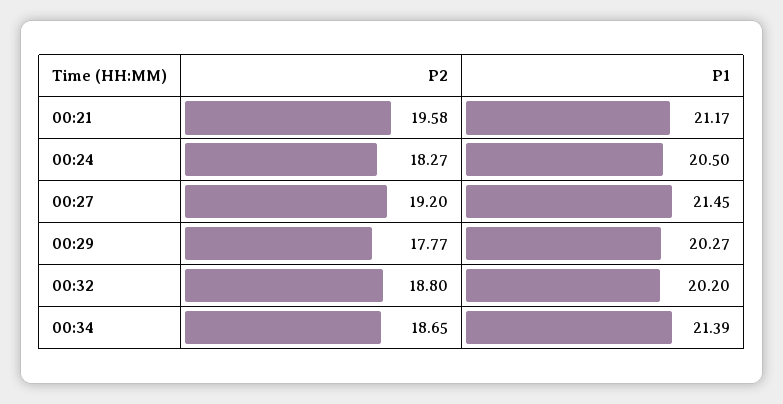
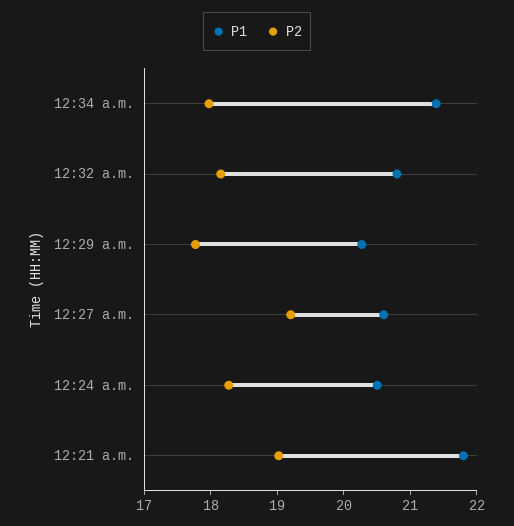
  {
    "P2": {
-     "00:21": 19.58,
+     "00:21": 19,
      "00:24": 18.27,
      "00:27": 19.2,
      "00:29": 17.77,
-     "00:32": 18.8,
+     "00:32": 18.2,
-     "00:34": 18.65
+     "00:34": 18
    },
    "P1": {
-     "00:21": 21.17,
+     "00:21": 21.8,
      "00:24": 20.5,
-     "00:27": 21.45,
+     "00:27": 20.6,
      "00:29": 20.27,
-     "00:32": 20.2,
+     "00:32": 20.8,
      "00:34": 21.39
    }
  }

